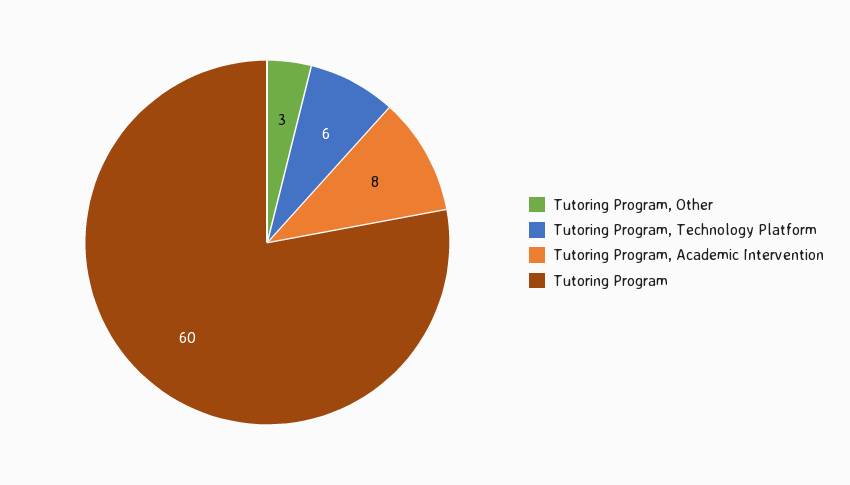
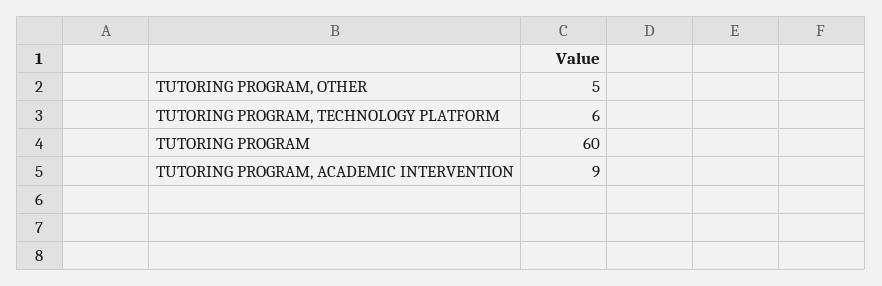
  {
-   "Tutoring Program, Other": 3,
+   "Tutoring Program, Other": 5,
    "Tutoring Program, Technology Platform": 6,
-   "Tutoring Program, Academic Intervention": 8,
+   "Tutoring Program, Academic Intervention": 9,
    "Tutoring Program": 60
  }

